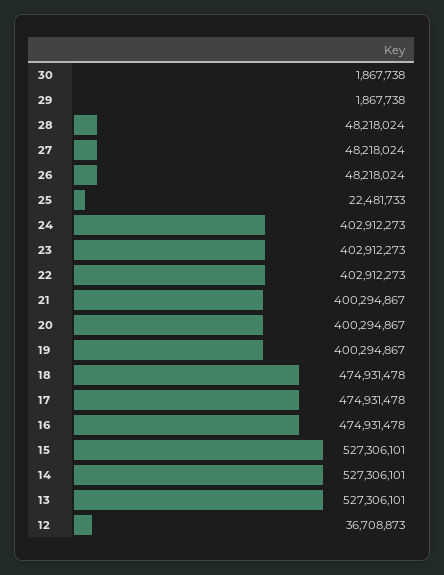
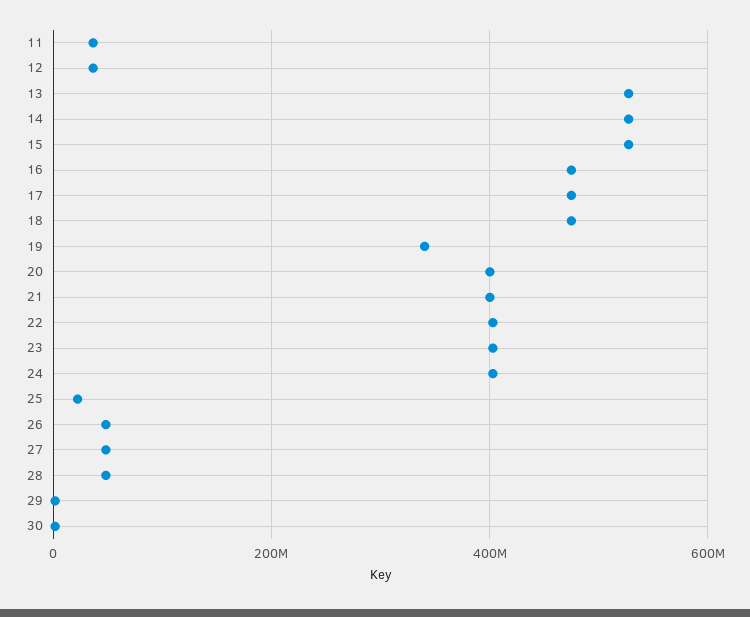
  {
    "30": 1867738,
    "29": 1867738,
    "28": 48218024,
    "27": 48218024,
    "26": 48218024,
    "25": 22481733,
    "24": 402912273,
    "23": 402912273,
    "22": 402912273,
    "21": 400294867,
    "20": 400294867,
-   "19": 400294867,
+   "19": 340000000,
    "18": 474931478,
    "17": 474931478,
    "16": 474931478,
    "15": 527306101,
    "14": 527306101,
    "13": 527306101,
-   "12": 36708873
+   "12": 36708873,
+   "11": 40000000
  }

